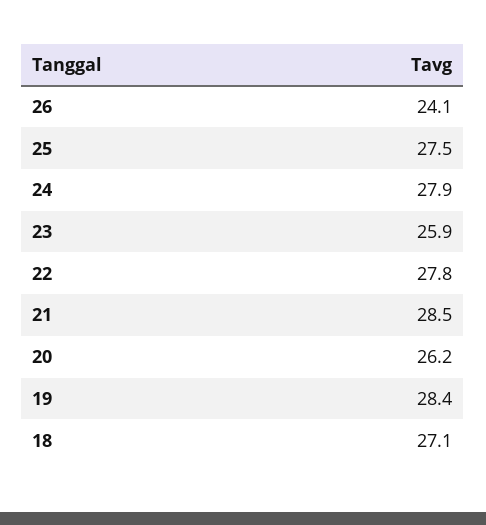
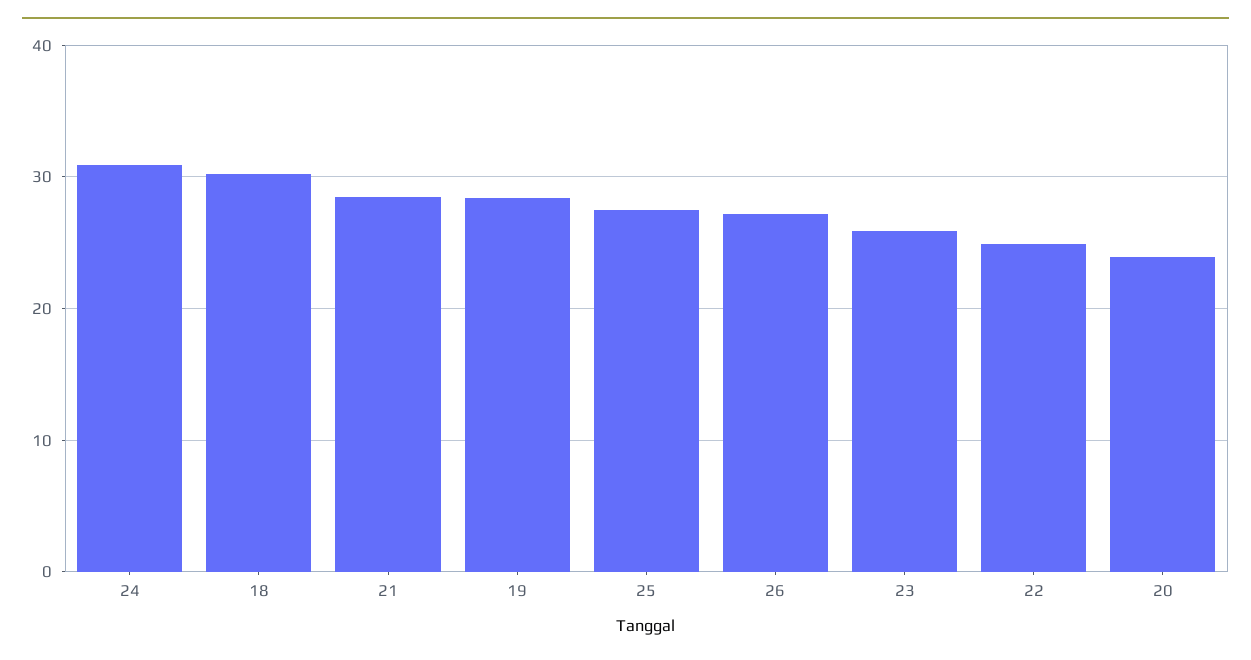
  {
-   "26": 24.1,
+   "26": 27,
    "25": 27.5,
-   "24": 27.9,
+   "24": 31,
    "23": 25.9,
-   "22": 27.8,
+   "22": 25,
    "21": 28.5,
-   "20": 26.2,
+   "20": 24,
    "19": 28.4,
-   "18": 27.1
+   "18": 30
  }

